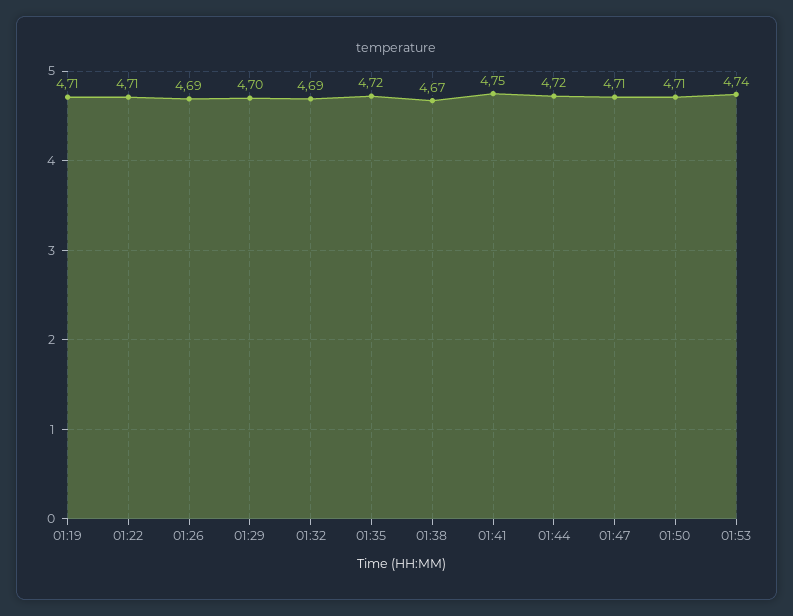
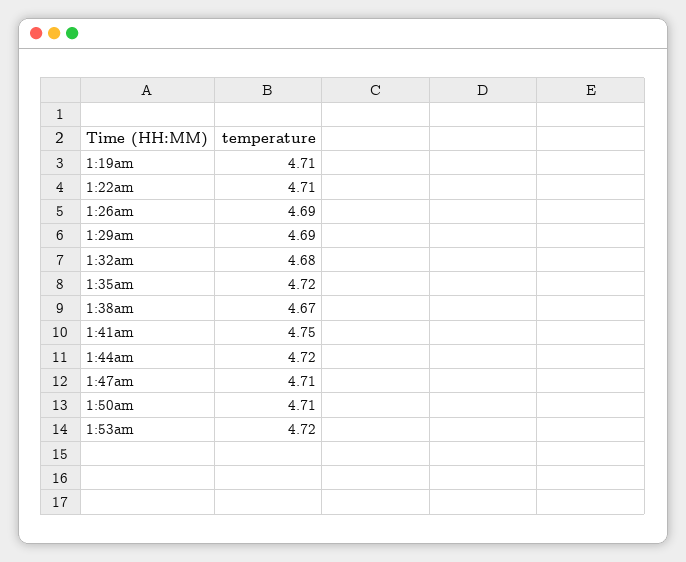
  {
    "01:19": 4.71,
    "01:22": 4.71,
    "01:26": 4.69,
-   "01:29": 4.7,
+   "01:29": 4.69,
-   "01:32": 4.69,
+   "01:32": 4.68,
    "01:35": 4.72,
    "01:38": 4.67,
    "01:41": 4.75,
    "01:44": 4.72,
    "01:47": 4.71,
    "01:50": 4.71,
-   "01:53": 4.74
+   "01:53": 4.72
  }

